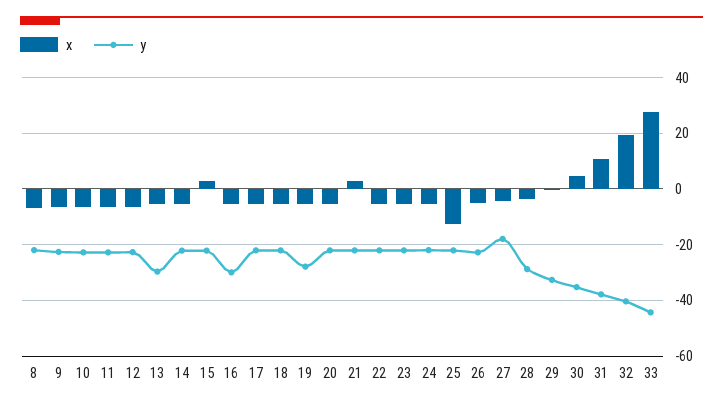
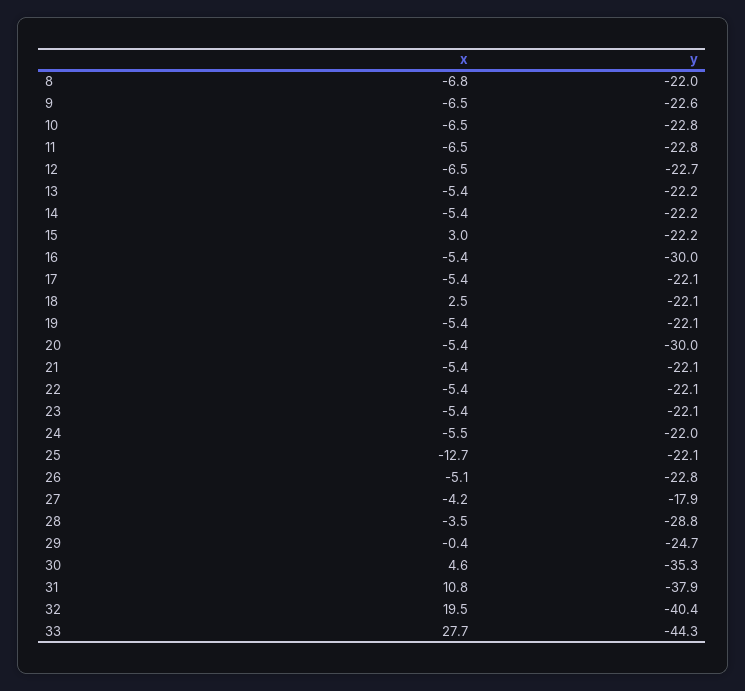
  {
    "x": {
      "8": -6.8,
      "9": -6.5,
      "10": -6.5,
      "11": -6.5,
      "12": -6.5,
      "13": -5.4,
      "14": -5.4,
      "15": 3,
      "16": -5.4,
      "17": -5.4,
-     "18": -5,
+     "18": 2.5,
      "19": -5.4,
      "20": -5.4,
-     "21": 2.5,
+     "21": -5.4,
      "22": -5.4,
      "23": -5.4,
      "24": -5.5,
      "25": -12.7,
      "26": -5.1,
      "27": -4.2,
      "28": -3.5,
      "29": -0.4,
      "30": 4.6,
      "31": 10.8,
      "32": 19.5,
      "33": 27.7
    },
    "y": {
      "8": -22,
      "9": -22.6,
      "10": -22.8,
      "11": -22.8,
      "12": -22.7,
-     "13": -30,
+     "13": -22.2,
      "14": -22.2,
      "15": -22.2,
      "16": -30,
      "17": -22.1,
      "18": -22.1,
-     "19": -27.5,
+     "19": -22.1,
-     "20": -22.5,
+     "20": -30,
      "21": -22.1,
      "22": -22.1,
      "23": -22.1,
      "24": -22,
      "25": -22.1,
      "26": -22.8,
      "27": -17.9,
      "28": -28.8,
-     "29": -32.5,
+     "29": -24.7,
      "30": -35.3,
      "31": -37.9,
      "32": -40.4,
      "33": -44.3
    }
  }

